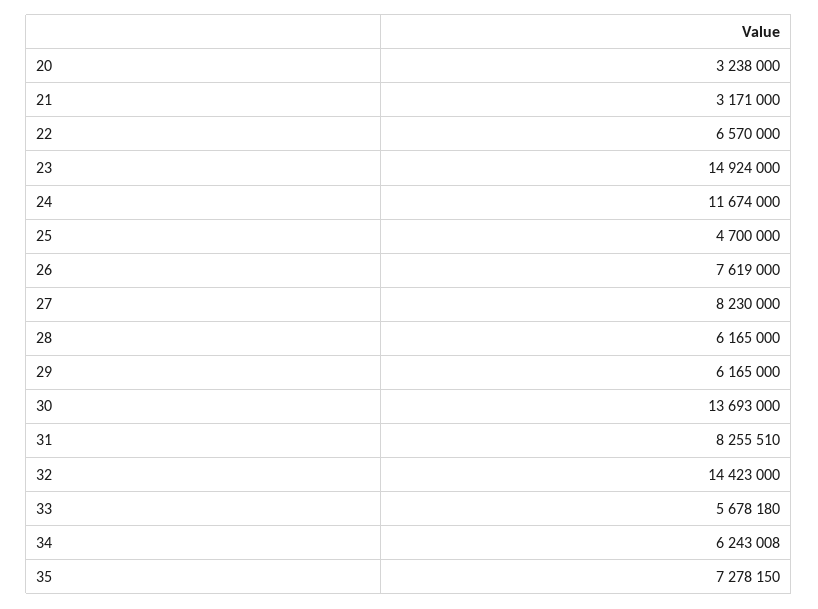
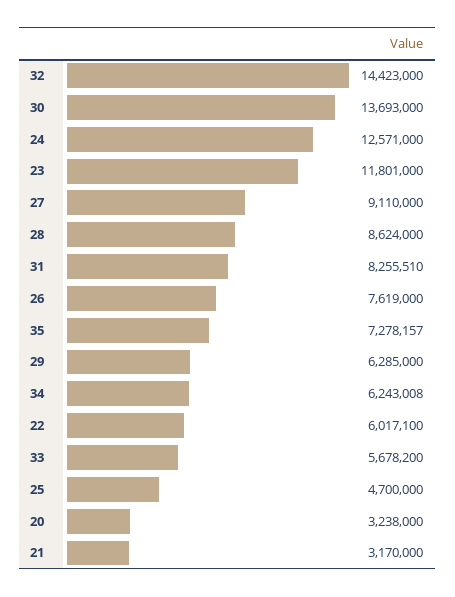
  {
    "20": 3238000,
-   "21": 3171000,
+   "21": 3170000,
-   "22": 6570000,
+   "22": 6017100,
-   "23": 14924000,
+   "23": 11801000,
-   "24": 11674000,
+   "24": 12571000,
    "25": 4700000,
    "26": 7619000,
-   "27": 8230000,
+   "27": 9110000,
-   "28": 6165000,
+   "28": 8624000,
-   "29": 6165000,
+   "29": 6285000,
    "30": 13693000,
    "31": 8255510,
    "32": 14423000,
-   "33": 5678180,
+   "33": 5678200,
    "34": 6243008,
-   "35": 7278150
+   "35": 7278157
  }

